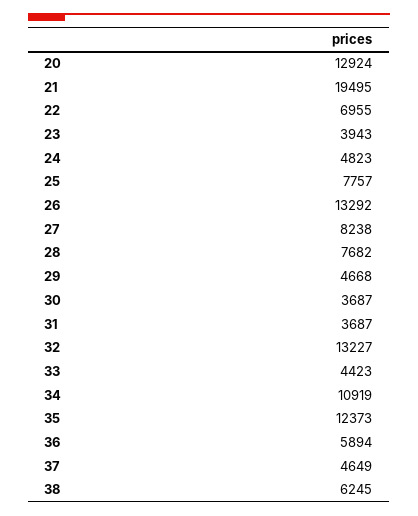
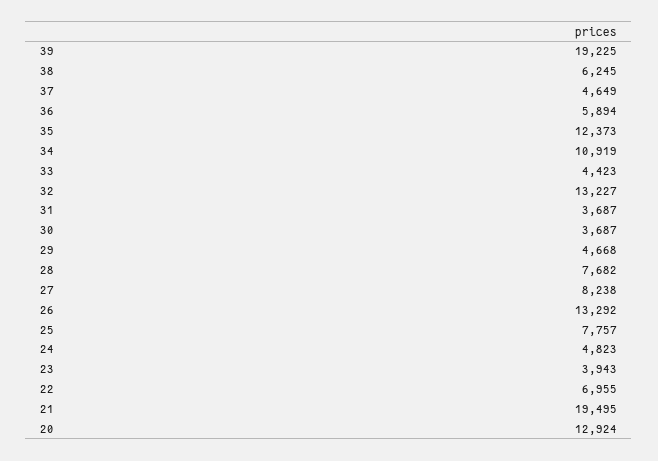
  {
    "20": 12924,
    "21": 19495,
    "22": 6955,
    "23": 3943,
    "24": 4823,
    "25": 7757,
    "26": 13292,
    "27": 8238,
    "28": 7682,
    "29": 4668,
    "30": 3687,
    "31": 3687,
    "32": 13227,
    "33": 4423,
    "34": 10919,
    "35": 12373,
    "36": 5894,
    "37": 4649,
-   "38": 6245
+   "38": 6245,
+   "39": 19225
  }

